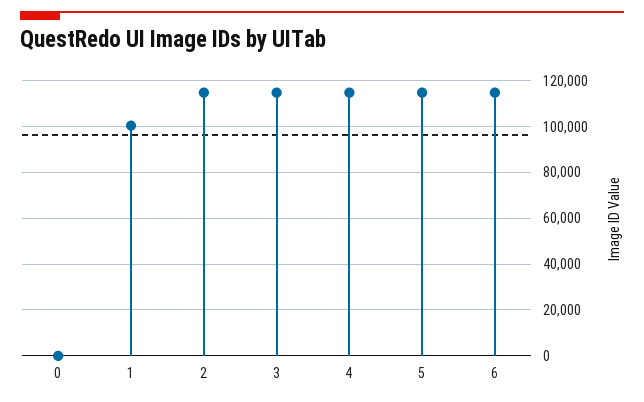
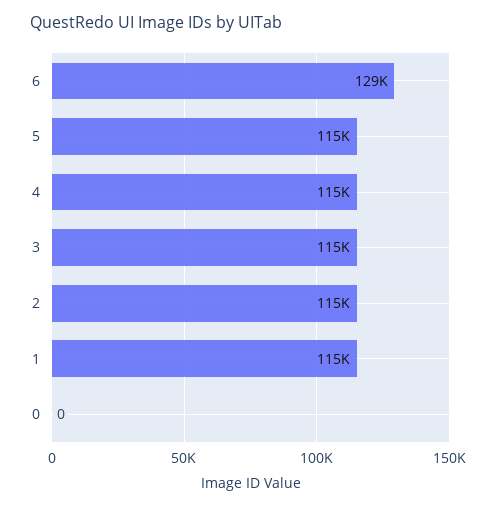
  {
    "0": 0,
-   "1": 100000,
+   "1": 115000,
    "2": 115000,
    "3": 115000,
    "4": 115000,
    "5": 115000,
-   "6": 115000
+   "6": 129000
  }

